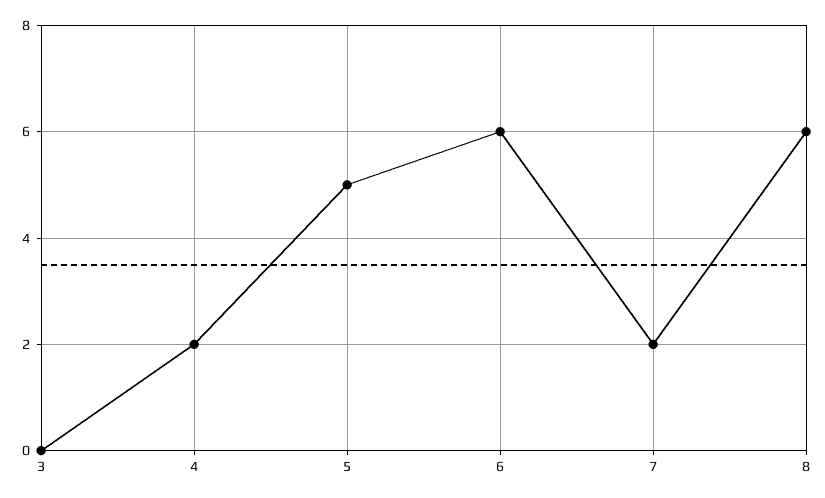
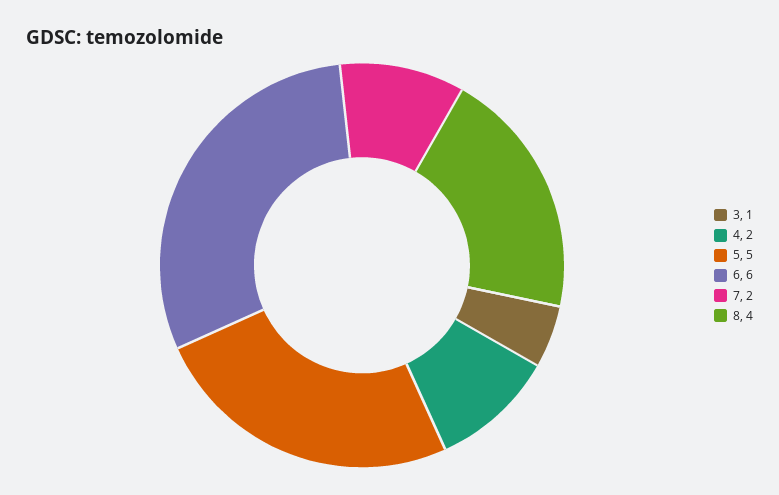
  {
-   "3": 0,
+   "3": 1,
    "4": 2,
    "5": 5,
    "6": 6,
    "7": 2,
-   "8": 6
+   "8": 4
  }

